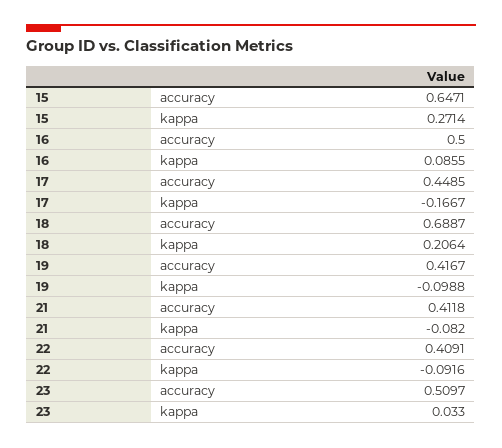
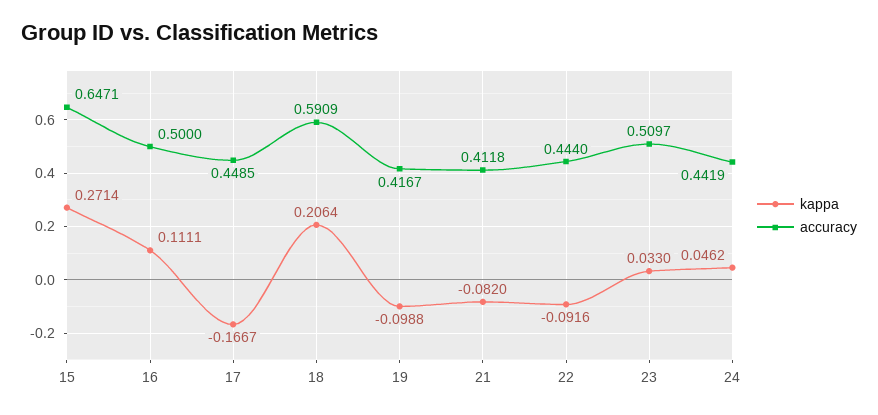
  {
    "accuracy": {
      "15": 0.6471,
      "16": 0.5,
      "17": 0.4485,
-     "18": 0.6887,
+     "18": 0.5909,
      "19": 0.4167,
      "21": 0.4118,
-     "22": 0.4091,
+     "22": 0.444,
-     "23": 0.5097
+     "23": 0.5097,
+     "24": 0.4419
    },
    "kappa": {
      "15": 0.2714,
-     "16": 0.0855,
+     "16": 0.1111,
      "17": -0.1667,
      "18": 0.2064,
      "19": -0.0988,
      "21": -0.082,
      "22": -0.0916,
-     "23": 0.033
+     "23": 0.033,
+     "24": 0.0462
    }
  }

